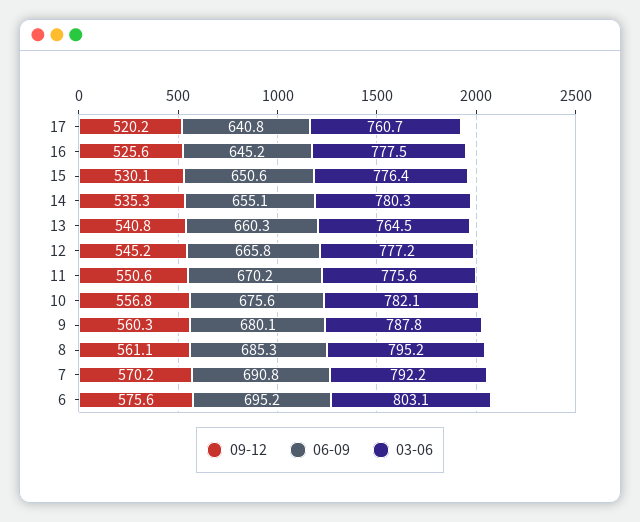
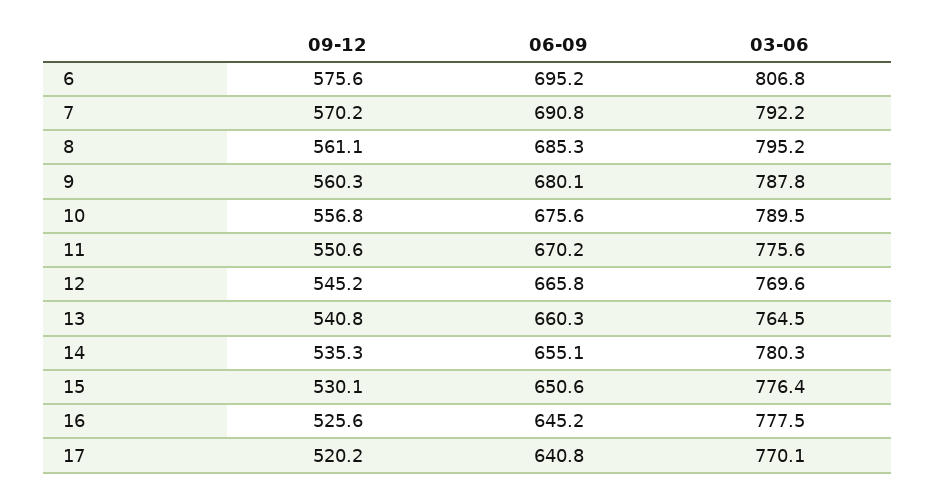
  {
    "09-12": {
      "17": 520.2,
      "16": 525.6,
      "15": 530.1,
      "14": 535.3,
      "13": 540.8,
      "12": 545.2,
      "11": 550.6,
      "10": 556.8,
      "9": 560.3,
      "8": 561.1,
      "7": 570.2,
      "6": 575.6
    },
    "06-09": {
      "17": 640.8,
      "16": 645.2,
      "15": 650.6,
      "14": 655.1,
      "13": 660.3,
      "12": 665.8,
      "11": 670.2,
      "10": 675.6,
      "9": 680.1,
      "8": 685.3,
      "7": 690.8,
      "6": 695.2
    },
    "03-06": {
-     "17": 760.7,
+     "17": 770.1,
      "16": 777.5,
      "15": 776.4,
      "14": 780.3,
      "13": 764.5,
-     "12": 777.2,
+     "12": 769.6,
      "11": 775.6,
-     "10": 782.1,
+     "10": 789.5,
      "9": 787.8,
      "8": 795.2,
      "7": 792.2,
-     "6": 803.1
+     "6": 806.8
    }
  }

